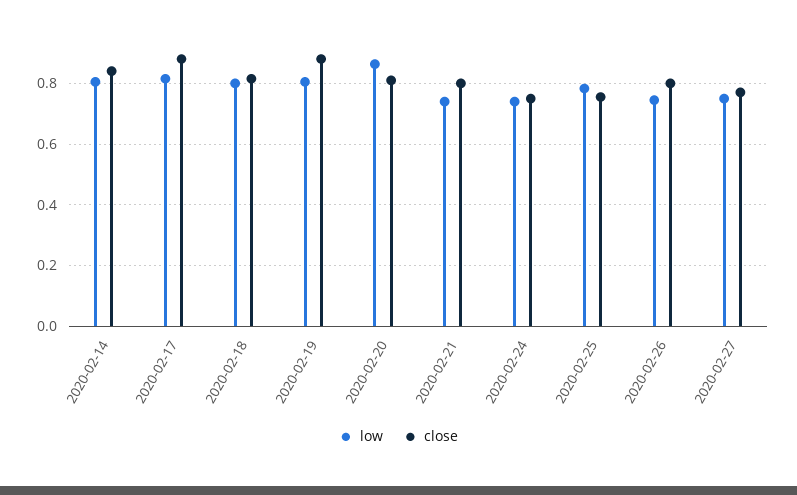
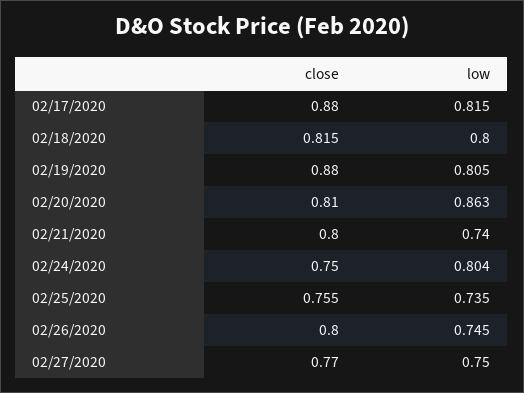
  {
    "low": {
-     "2020-02-14": 0.8,
      "2020-02-17": 0.815,
      "2020-02-18": 0.8,
      "2020-02-19": 0.805,
      "2020-02-20": 0.863,
      "2020-02-21": 0.74,
-     "2020-02-24": 0.74,
+     "2020-02-24": 0.804,
-     "2020-02-25": 0.78,
+     "2020-02-25": 0.735,
      "2020-02-26": 0.745,
      "2020-02-27": 0.75
    },
    "close": {
-     "2020-02-14": 0.84,
      "2020-02-17": 0.88,
      "2020-02-18": 0.815,
      "2020-02-19": 0.88,
      "2020-02-20": 0.81,
      "2020-02-21": 0.8,
      "2020-02-24": 0.75,
      "2020-02-25": 0.755,
      "2020-02-26": 0.8,
      "2020-02-27": 0.77
    }
  }

